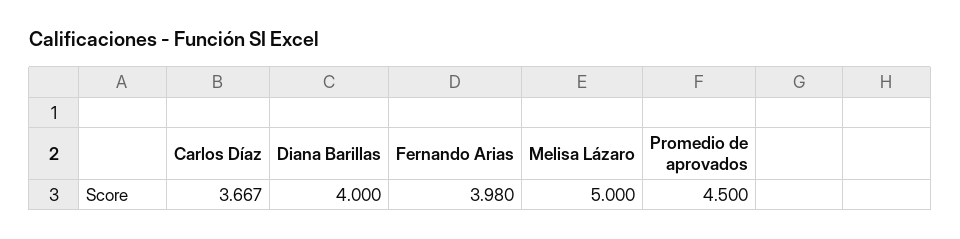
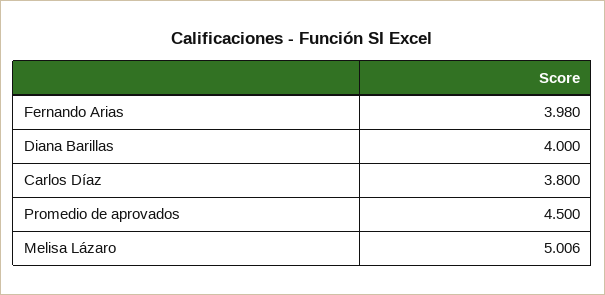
  {
-   "Carlos Díaz": 3.667,
+   "Carlos Díaz": 3.8,
    "Diana Barillas": 4,
    "Fernando Arias": 3.98,
-   "Melisa Lázaro": 5,
+   "Melisa Lázaro": 5.006,
    "Promedio de aprovados": 4.5
  }

